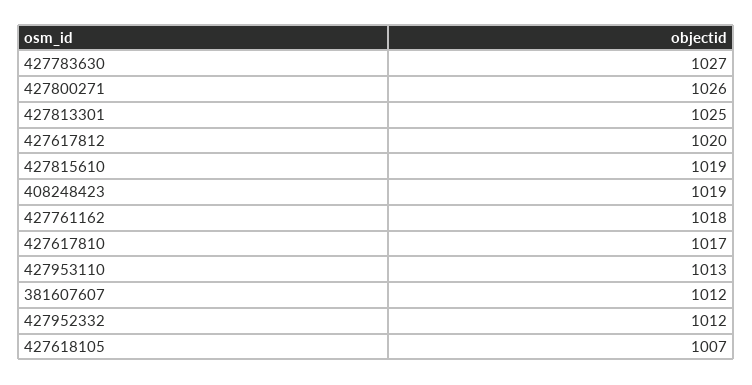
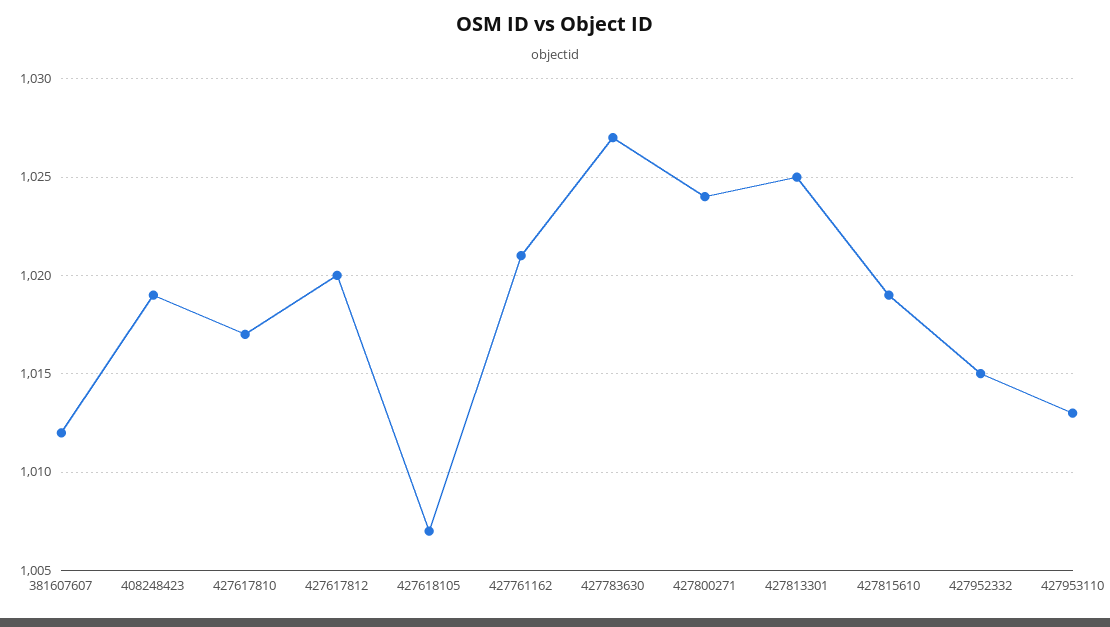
  {
    "427783630": 1027,
-   "427800271": 1026,
+   "427800271": 1024,
    "427813301": 1025,
    "427617812": 1020,
    "427815610": 1019,
    "408248423": 1019,
-   "427761162": 1018,
+   "427761162": 1021,
    "427617810": 1017,
    "427953110": 1013,
    "381607607": 1012,
-   "427952332": 1012,
+   "427952332": 1015,
    "427618105": 1007
  }

